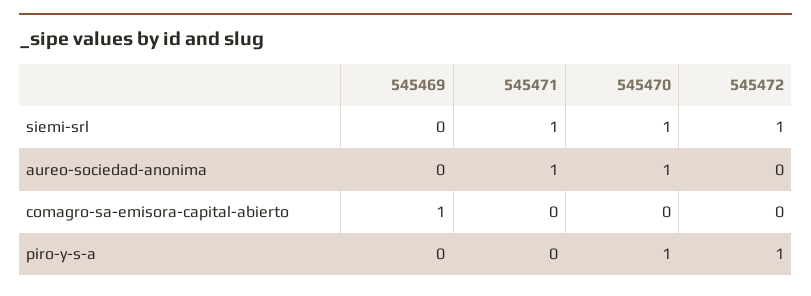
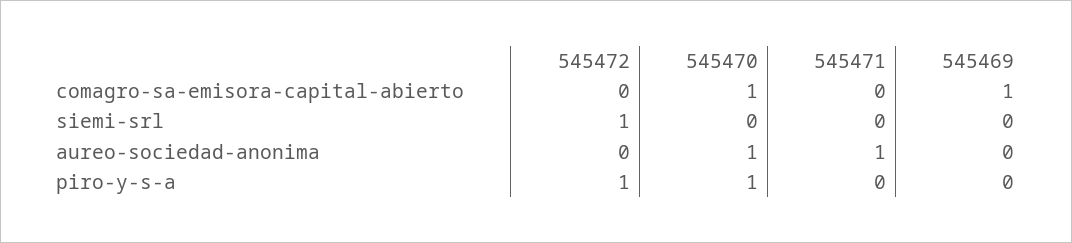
  {
    "545469": {
      "siemi-srl": 0,
      "aureo-sociedad-anonima": 0,
      "comagro-sa-emisora-capital-abierto": 1,
      "piro-y-s-a": 0
    },
    "545471": {
-     "siemi-srl": 1,
+     "siemi-srl": 0,
      "aureo-sociedad-anonima": 1,
      "comagro-sa-emisora-capital-abierto": 0,
      "piro-y-s-a": 0
    },
    "545470": {
-     "siemi-srl": 1,
+     "siemi-srl": 0,
      "aureo-sociedad-anonima": 1,
-     "comagro-sa-emisora-capital-abierto": 0,
+     "comagro-sa-emisora-capital-abierto": 1,
      "piro-y-s-a": 1
    },
    "545472": {
      "siemi-srl": 1,
      "aureo-sociedad-anonima": 0,
      "comagro-sa-emisora-capital-abierto": 0,
      "piro-y-s-a": 1
    }
  }

